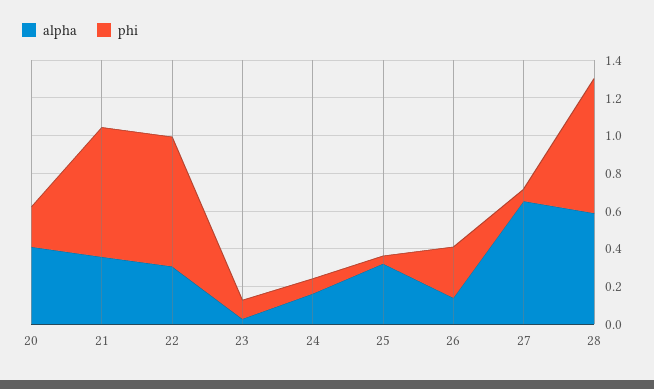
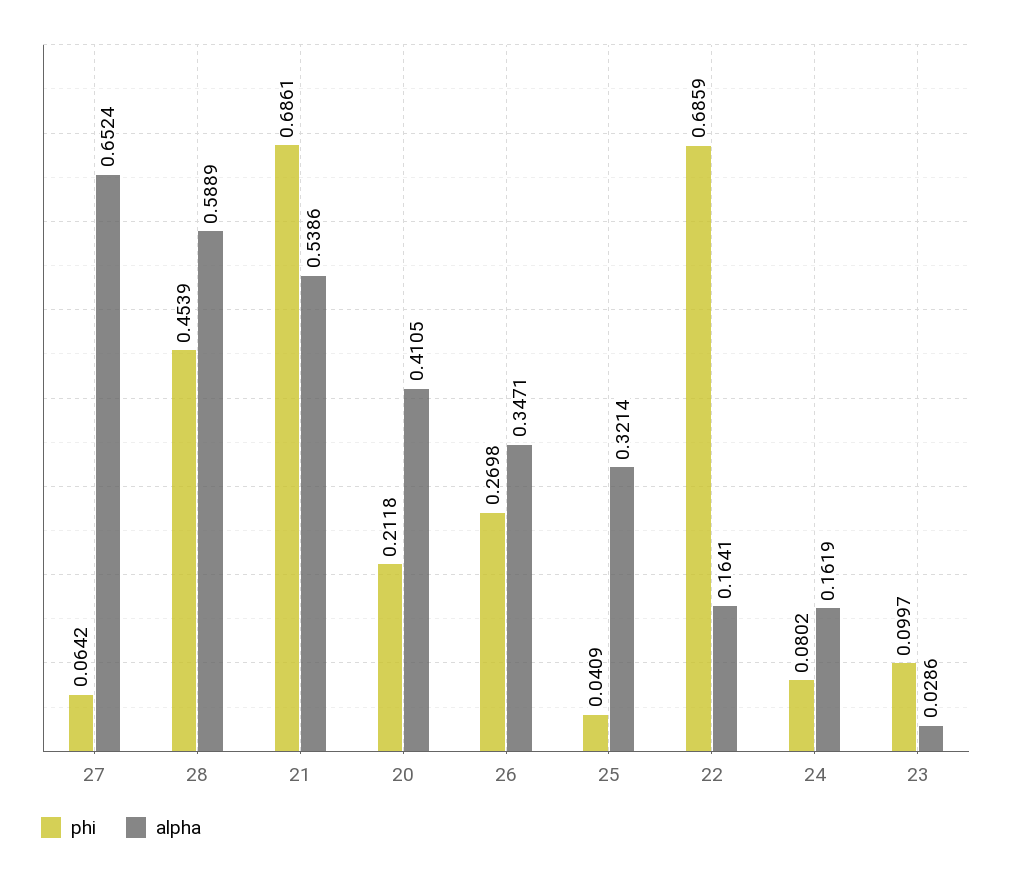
  {
    "alpha": {
      "20": 0.4105,
-     "21": 0.35,
+     "21": 0.5386,
-     "22": 0.3,
+     "22": 0.1641,
      "23": 0.0286,
      "24": 0.1619,
      "25": 0.3214,
-     "26": 0.15,
+     "26": 0.3471,
      "27": 0.6524,
      "28": 0.5889
    },
    "phi": {
      "20": 0.2118,
      "21": 0.6861,
      "22": 0.6859,
      "23": 0.0997,
      "24": 0.0802,
      "25": 0.0409,
      "26": 0.2698,
      "27": 0.0642,
-     "28": 0.7
+     "28": 0.4539
    }
  }

